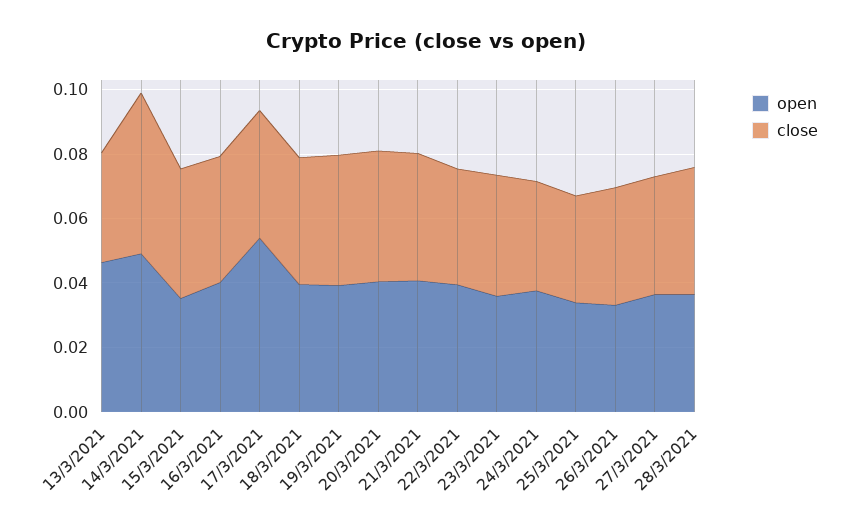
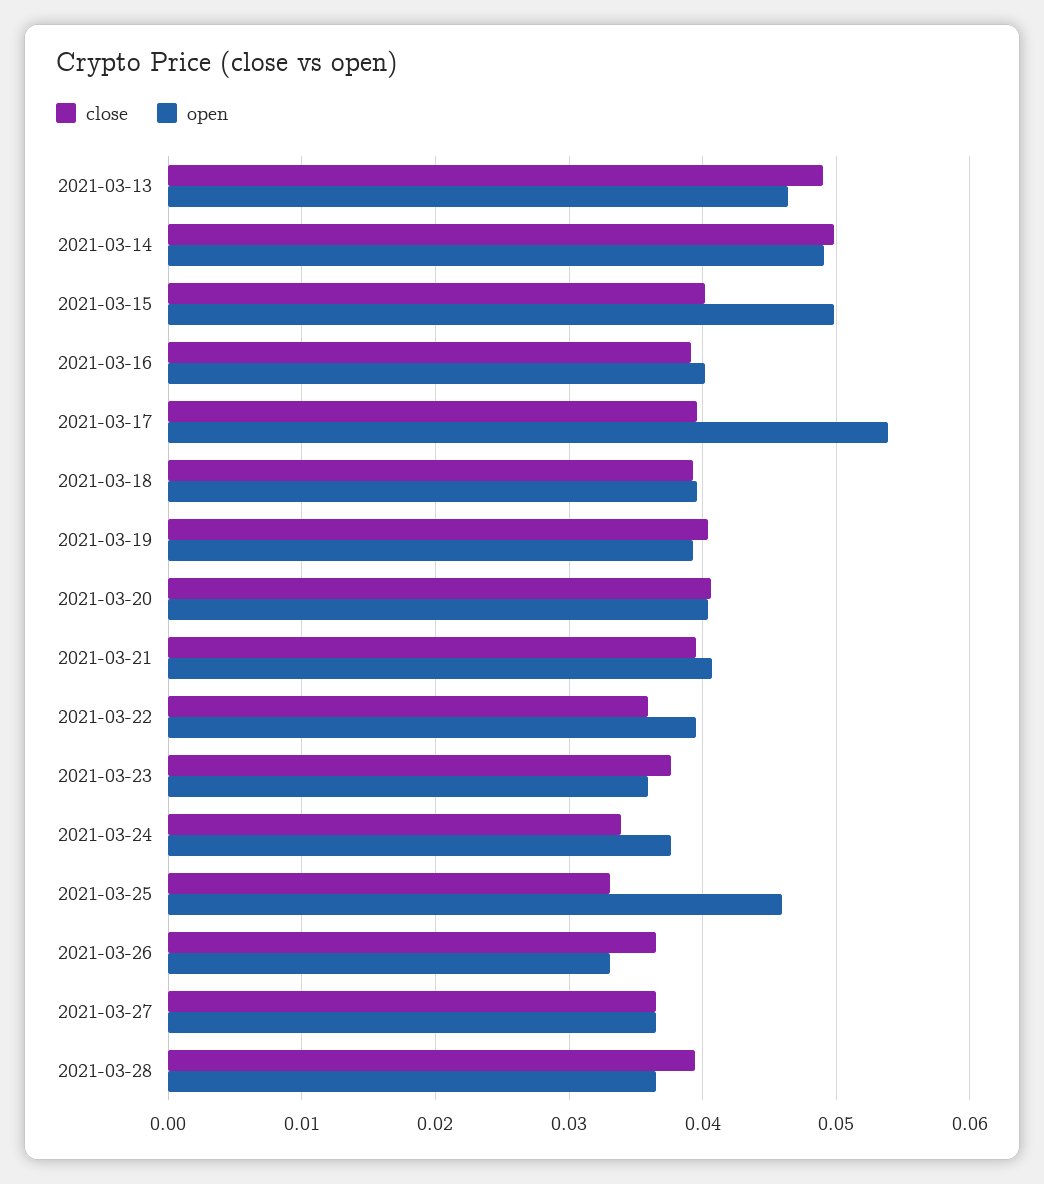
  {
    "open": {
      "13/3/2021": 0.046,
      "14/3/2021": 0.049,
-     "15/3/2021": 0.035,
+     "15/3/2021": 0.05,
      "16/3/2021": 0.04,
      "17/3/2021": 0.054,
      "18/3/2021": 0.04,
      "19/3/2021": 0.039,
      "20/3/2021": 0.04,
      "21/3/2021": 0.041,
      "22/3/2021": 0.04,
      "23/3/2021": 0.036,
      "24/3/2021": 0.038,
-     "25/3/2021": 0.035,
+     "25/3/2021": 0.046,
      "26/3/2021": 0.033,
      "27/3/2021": 0.037,
      "28/3/2021": 0.037
    },
    "close": {
-     "13/3/2021": 0.035,
+     "13/3/2021": 0.049,
      "14/3/2021": 0.05,
      "15/3/2021": 0.04,
      "16/3/2021": 0.039,
      "17/3/2021": 0.04,
      "18/3/2021": 0.039,
      "19/3/2021": 0.04,
      "20/3/2021": 0.041,
      "21/3/2021": 0.04,
      "22/3/2021": 0.036,
      "23/3/2021": 0.038,
      "24/3/2021": 0.034,
      "25/3/2021": 0.033,
      "26/3/2021": 0.037,
      "27/3/2021": 0.037,
      "28/3/2021": 0.039
    }
  }

